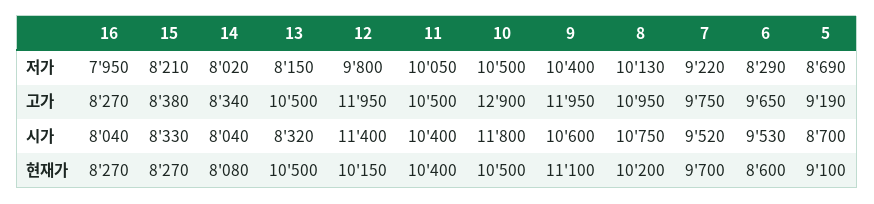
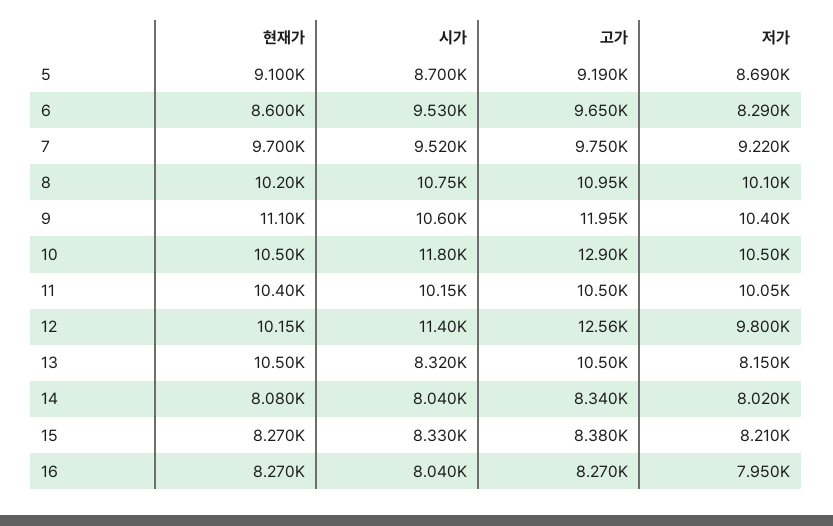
  {
    "16": {
      "저가": 7950,
      "고가": 8270,
      "시가": 8040,
      "현재가": 8270
    },
    "15": {
      "저가": 8210,
      "고가": 8380,
      "시가": 8330,
      "현재가": 8270
    },
    "14": {
      "저가": 8020,
      "고가": 8340,
      "시가": 8040,
      "현재가": 8080
    },
    "13": {
      "저가": 8150,
      "고가": 10500,
      "시가": 8320,
      "현재가": 10500
    },
    "12": {
      "저가": 9800,
-     "고가": 11950,
+     "고가": 12560,
      "시가": 11400,
      "현재가": 10150
    },
    "11": {
      "저가": 10050,
      "고가": 10500,
-     "시가": 10400,
+     "시가": 10150,
      "현재가": 10400
    },
    "10": {
      "저가": 10500,
      "고가": 12900,
      "시가": 11800,
      "현재가": 10500
    },
    "9": {
      "저가": 10400,
      "고가": 11950,
      "시가": 10600,
      "현재가": 11100
    },
    "8": {
-     "저가": 10130,
+     "저가": 10100,
      "고가": 10950,
      "시가": 10750,
      "현재가": 10200
    },
    "7": {
      "저가": 9220,
      "고가": 9750,
      "시가": 9520,
      "현재가": 9700
    },
    "6": {
      "저가": 8290,
      "고가": 9650,
      "시가": 9530,
      "현재가": 8600
    },
    "5": {
      "저가": 8690,
      "고가": 9190,
      "시가": 8700,
      "현재가": 9100
    }
  }

